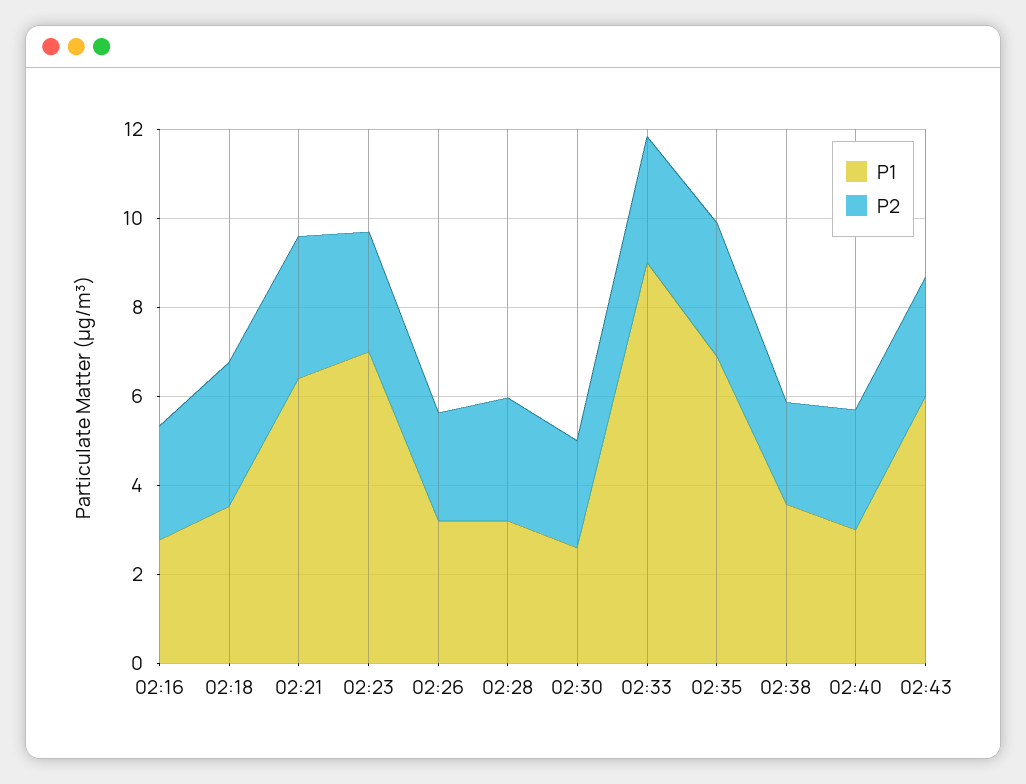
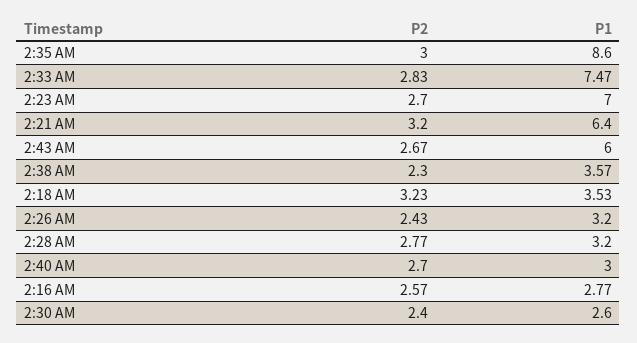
  {
    "P1": {
      "02:16": 2.77,
      "02:18": 3.53,
      "02:21": 6.4,
      "02:23": 7,
      "02:26": 3.2,
      "02:28": 3.2,
      "02:30": 2.6,
-     "02:33": 9,
+     "02:33": 7.47,
-     "02:35": 7,
+     "02:35": 8.6,
      "02:38": 3.57,
      "02:40": 3,
      "02:43": 6
    },
    "P2": {
      "02:16": 2.57,
      "02:18": 3.23,
      "02:21": 3.2,
      "02:23": 2.7,
      "02:26": 2.43,
      "02:28": 2.77,
      "02:30": 2.4,
      "02:33": 2.83,
      "02:35": 3,
      "02:38": 2.3,
      "02:40": 2.7,
      "02:43": 2.67
    }
  }

